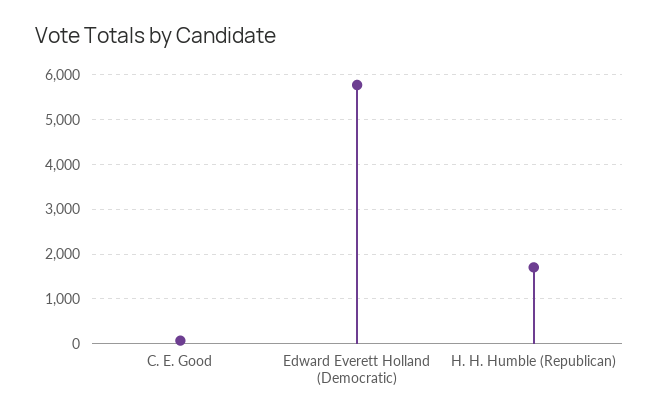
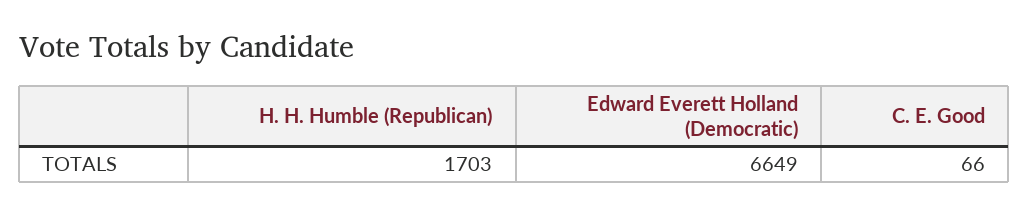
  {
    "C. E. Good": 66,
-   "Edward Everett Holland (Democratic)": 5800,
+   "Edward Everett Holland (Democratic)": 6649,
    "H. H. Humble (Republican)": 1703
  }

